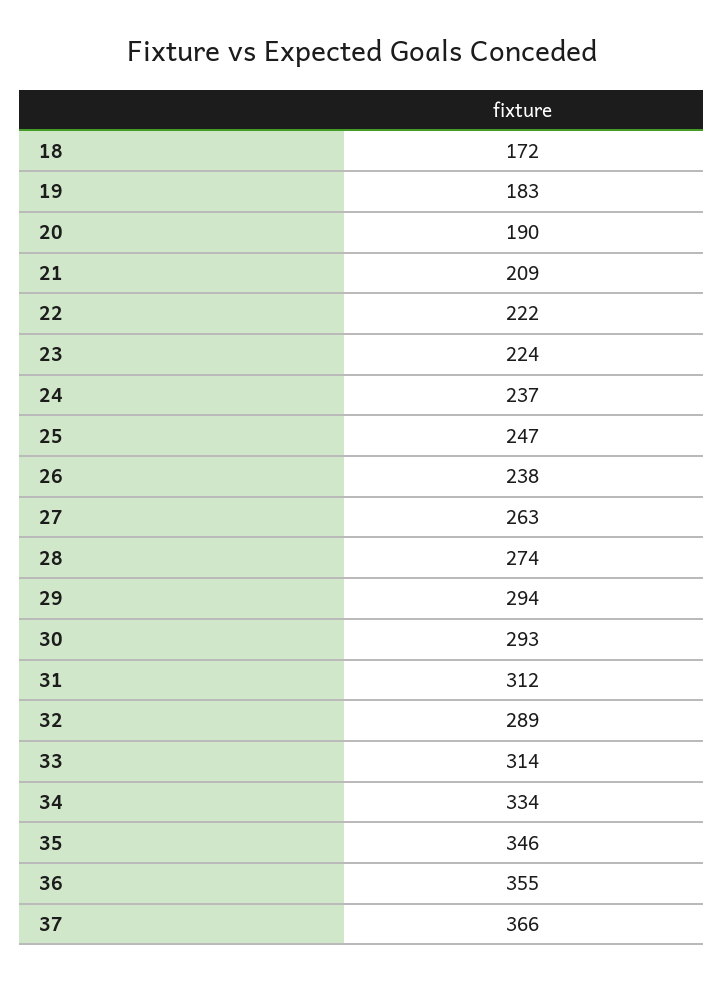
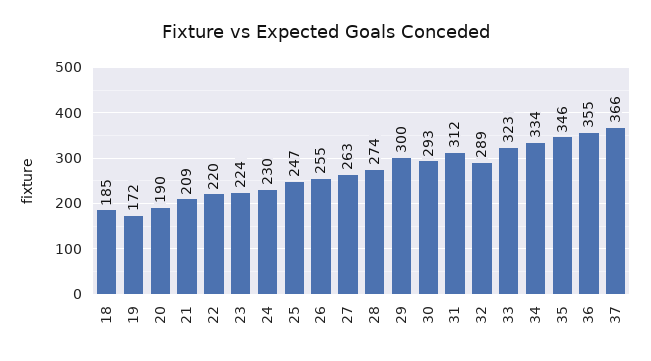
  {
-   "18": 172,
+   "18": 185,
-   "19": 183,
+   "19": 172,
    "20": 190,
    "21": 209,
-   "22": 222,
+   "22": 220,
    "23": 224,
-   "24": 237,
+   "24": 230,
    "25": 247,
-   "26": 238,
+   "26": 255,
    "27": 263,
    "28": 274,
-   "29": 294,
+   "29": 300,
    "30": 293,
    "31": 312,
    "32": 289,
-   "33": 314,
+   "33": 323,
    "34": 334,
    "35": 346,
    "36": 355,
    "37": 366
  }

